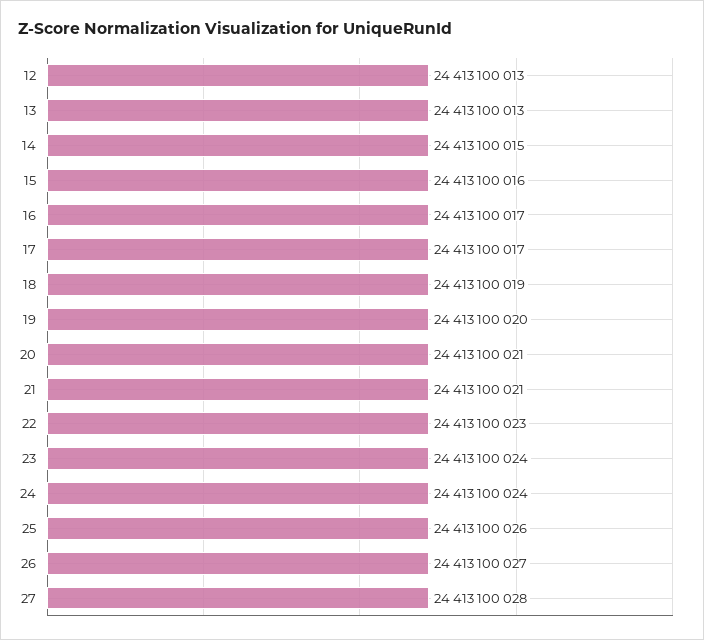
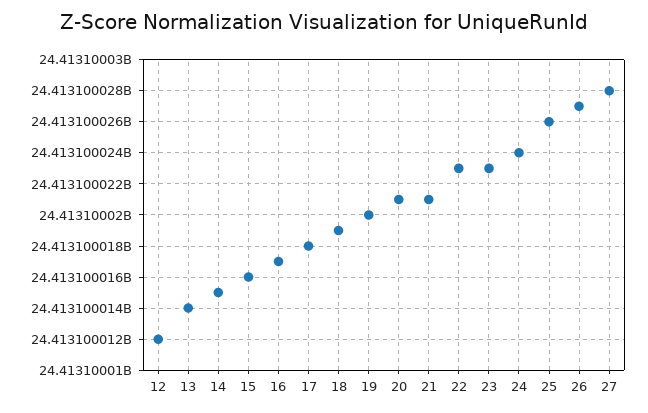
  {
-   "12": 24413100013,
+   "12": 24413100012,
-   "13": 24413100013,
+   "13": 24413100014,
    "14": 24413100015,
    "15": 24413100016,
    "16": 24413100017,
-   "17": 24413100017,
+   "17": 24413100018,
    "18": 24413100019,
    "19": 24413100020,
    "20": 24413100021,
    "21": 24413100021,
    "22": 24413100023,
-   "23": 24413100024,
+   "23": 24413100023,
    "24": 24413100024,
    "25": 24413100026,
    "26": 24413100027,
    "27": 24413100028
  }

